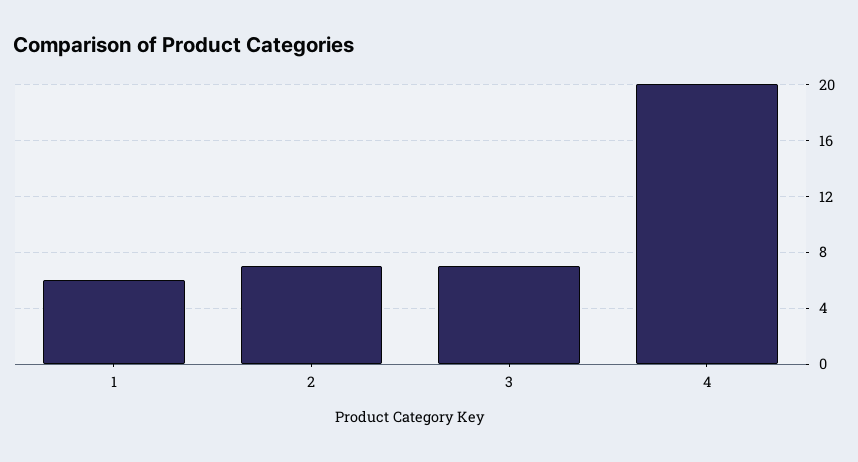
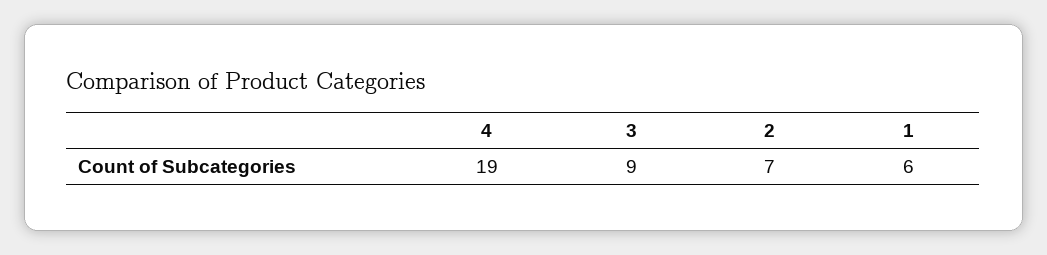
  {
    "1": 6,
    "2": 7,
-   "3": 7,
+   "3": 9,
-   "4": 20
+   "4": 19
  }

